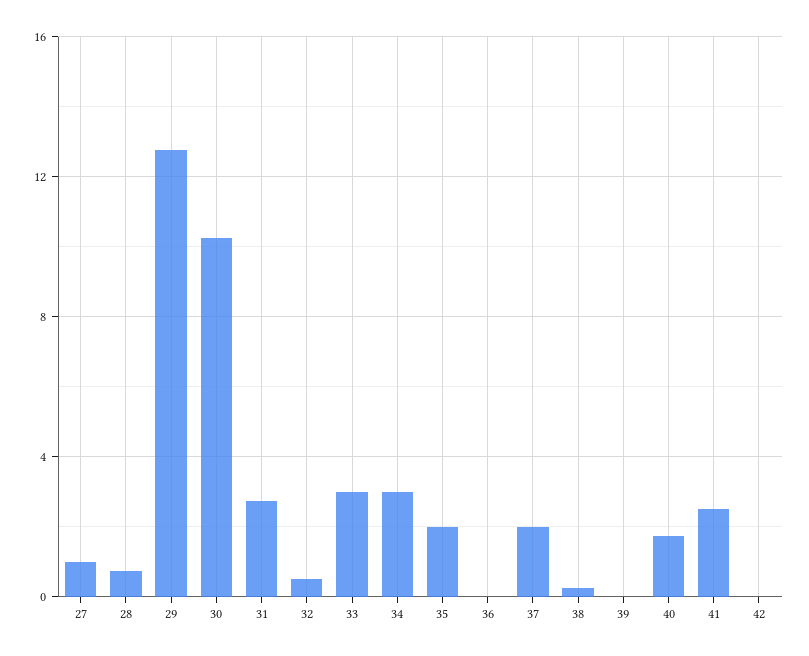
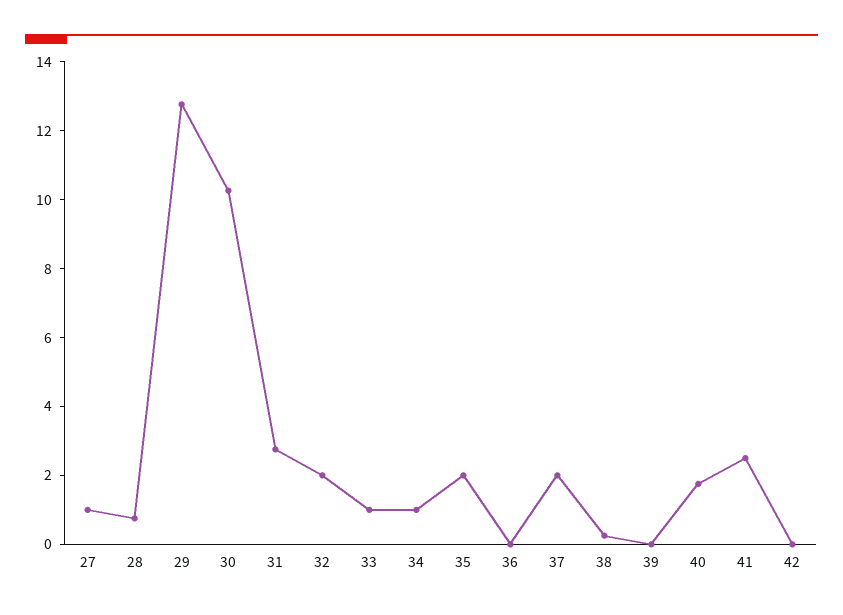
  {
    "27": 1,
    "28": 1,
    "29": 13,
    "30": 10.5,
    "31": 3,
-   "32": 0.5,
+   "32": 2,
-   "33": 3,
+   "33": 1,
-   "34": 3,
+   "34": 1,
    "35": 2,
    "36": 0,
    "37": 2,
    "38": 0.5,
    "39": 0,
    "40": 2,
    "41": 2.5,
    "42": 0
  }

